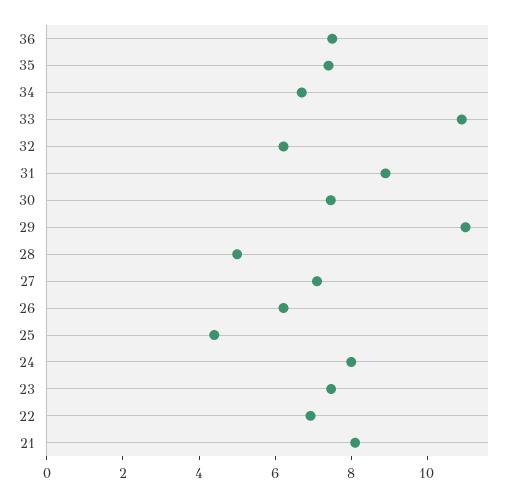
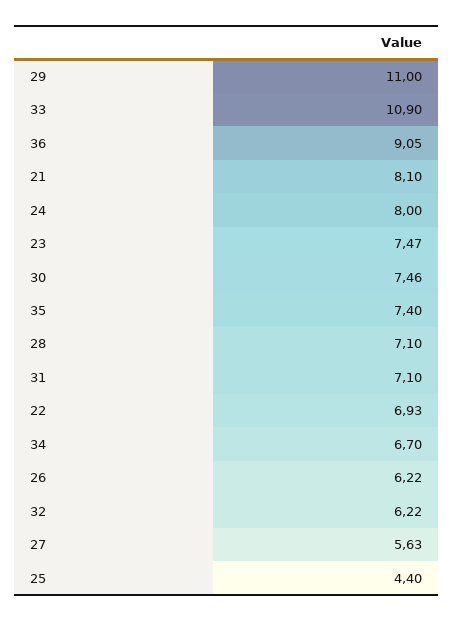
  {
-   "36": 7.5,
+   "36": 9.05,
    "35": 7.4,
    "34": 6.7,
    "33": 10.9,
    "32": 6.22,
-   "31": 9,
+   "31": 7.1,
    "30": 7.46,
    "29": 11,
-   "28": 5,
+   "28": 7.1,
-   "27": 7,
+   "27": 5.63,
    "26": 6.22,
    "25": 4.4,
    "24": 8,
    "23": 7.47,
    "22": 6.93,
    "21": 8.1
  }

